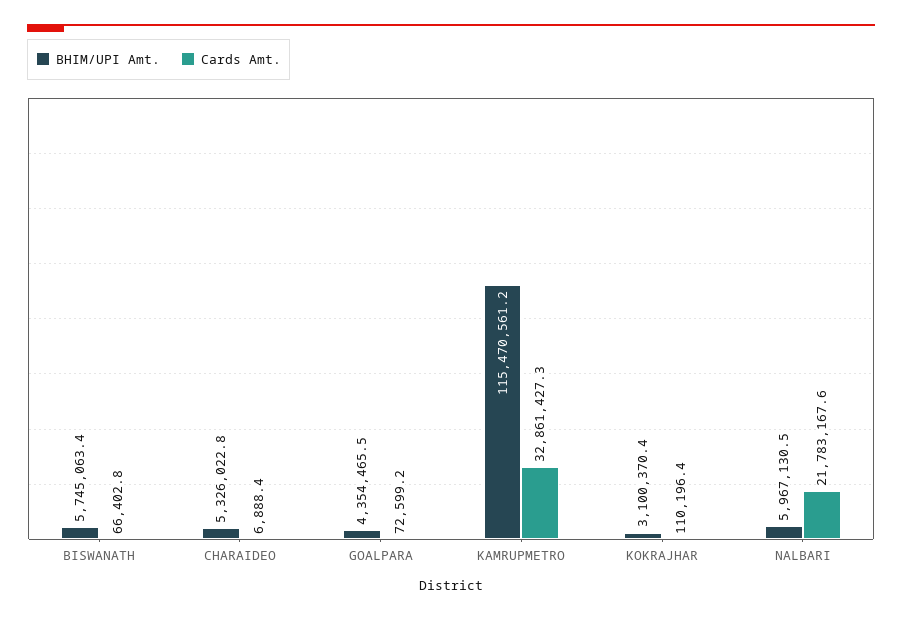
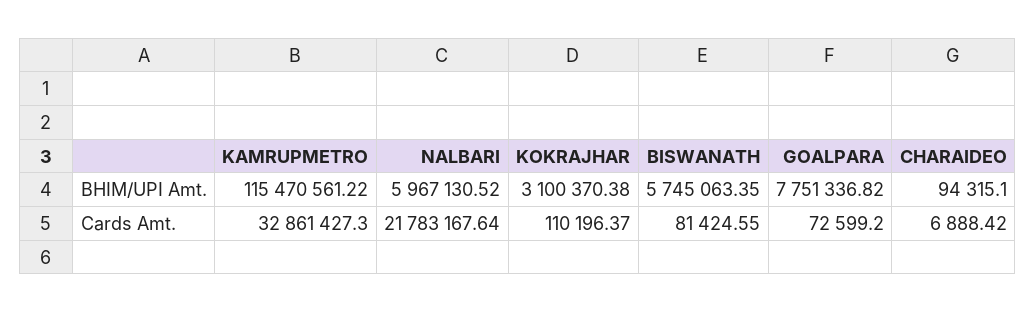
  {
    "BHIM/UPI Amt.": {
      "BISWANATH": 5745063.35,
-     "CHARAIDEO": 5326022.8,
+     "CHARAIDEO": 94315.1,
-     "GOALPARA": 4354465.5,
+     "GOALPARA": 7751336.82,
      "KAMRUPMETRO": 115470561.22,
      "KOKRAJHAR": 3100370.38,
      "NALBARI": 5967130.52
    },
    "Cards Amt.": {
-     "BISWANATH": 66402.8,
+     "BISWANATH": 81424.55,
      "CHARAIDEO": 6888.42,
      "GOALPARA": 72599.2,
      "KAMRUPMETRO": 32861427.3,
      "KOKRAJHAR": 110196.37,
      "NALBARI": 21783167.64
    }
  }

